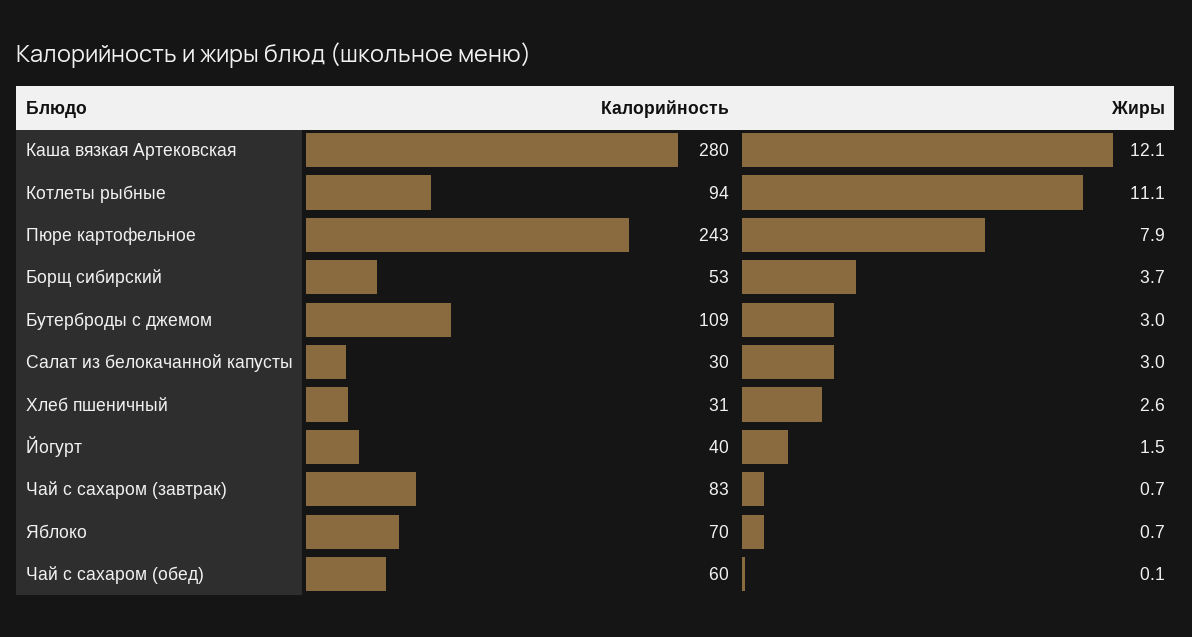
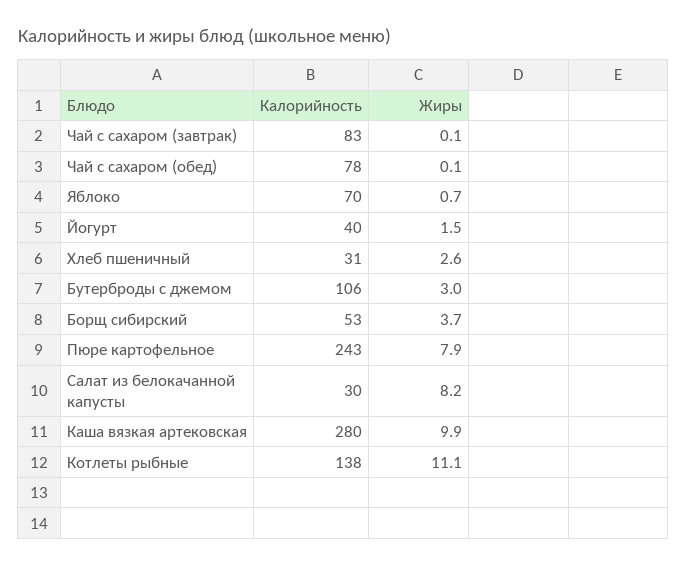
  {
    "Калорийность": {
      "Каша вязкая Артековская": 280,
-     "Котлеты рыбные": 94,
+     "Котлеты рыбные": 138,
      "Пюре картофельное": 243,
      "Борщ сибирский": 53,
-     "Бутерброды с джемом": 109,
+     "Бутерброды с джемом": 106,
      "Салат из белокачанной капусты": 30,
      "Хлеб пшеничный": 31,
      "Йогурт": 40,
      "Чай с сахаром (завтрак)": 83,
      "Яблоко": 70,
-     "Чай с сахаром (обед)": 60
+     "Чай с сахаром (обед)": 78
    },
    "Жиры": {
-     "Каша вязкая Артековская": 12.1,
+     "Каша вязкая Артековская": 9.9,
      "Котлеты рыбные": 11.1,
      "Пюре картофельное": 7.9,
      "Борщ сибирский": 3.7,
      "Бутерброды с джемом": 3,
-     "Салат из белокачанной капусты": 3,
+     "Салат из белокачанной капусты": 8.2,
      "Хлеб пшеничный": 2.6,
      "Йогурт": 1.5,
-     "Чай с сахаром (завтрак)": 0.7,
+     "Чай с сахаром (завтрак)": 0.1,
      "Яблоко": 0.7,
      "Чай с сахаром (обед)": 0.1
    }
  }

